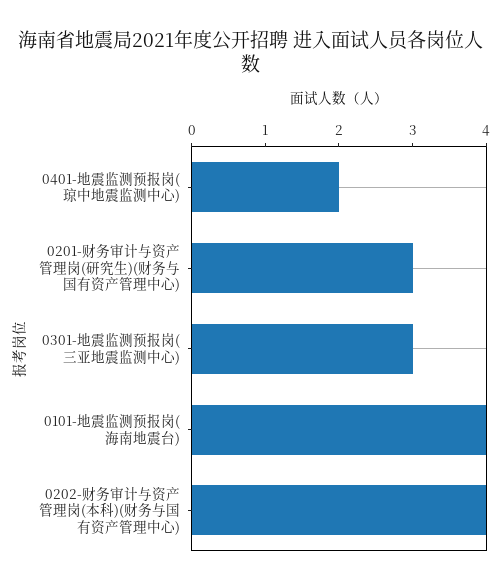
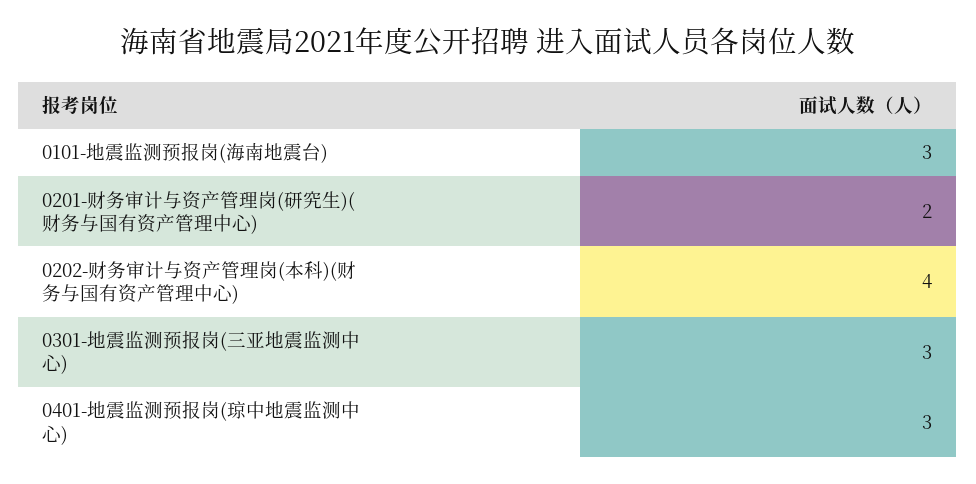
  {
-   "0401-地震监测预报岗(琼中地震监测中心)": 2,
+   "0401-地震监测预报岗(琼中地震监测中心)": 3,
-   "0201-财务审计与资产管理岗(研究生)(财务与国有资产管理中心)": 3,
+   "0201-财务审计与资产管理岗(研究生)(财务与国有资产管理中心)": 2,
    "0301-地震监测预报岗(三亚地震监测中心)": 3,
-   "0101-地震监测预报岗(海南地震台)": 4,
+   "0101-地震监测预报岗(海南地震台)": 3,
    "0202-财务审计与资产管理岗(本科)(财务与国有资产管理中心)": 4
  }

